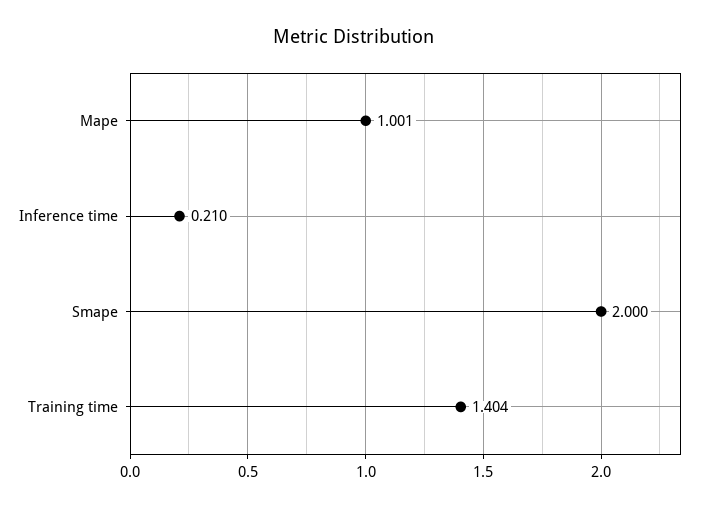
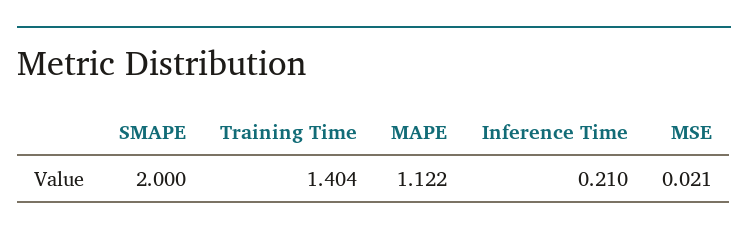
  {
-   "Mape": 1.001,
+   "Mape": 1.122,
    "Inference time": 0.21,
    "Smape": 2,
-   "Training time": 1.404
+   "Training time": 1.404,
+   "MSE": 0.021
  }

